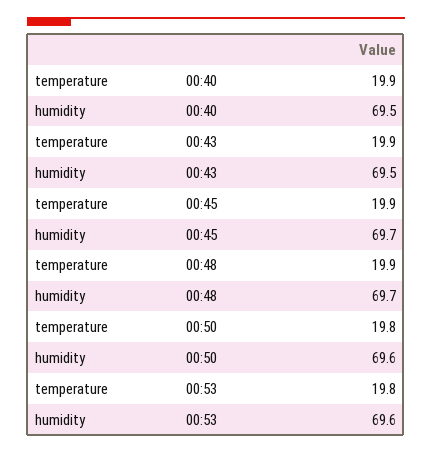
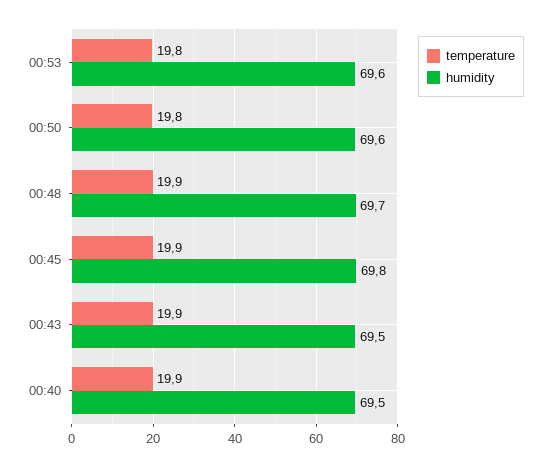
  {
    "temperature": {
      "00:40": 19.9,
      "00:43": 19.9,
      "00:45": 19.9,
      "00:48": 19.9,
      "00:50": 19.8,
      "00:53": 19.8
    },
    "humidity": {
      "00:40": 69.5,
      "00:43": 69.5,
-     "00:45": 69.7,
+     "00:45": 69.8,
      "00:48": 69.7,
      "00:50": 69.6,
      "00:53": 69.6
    }
  }

